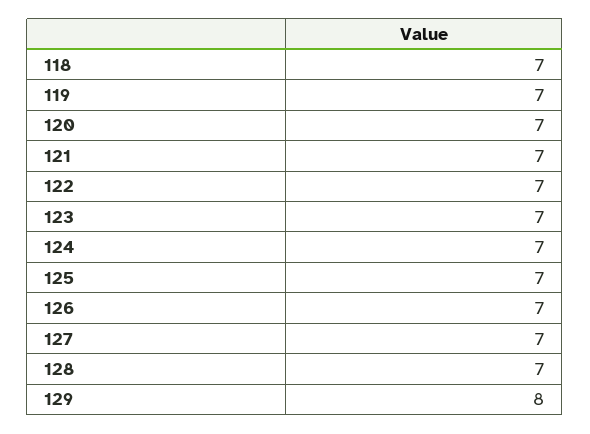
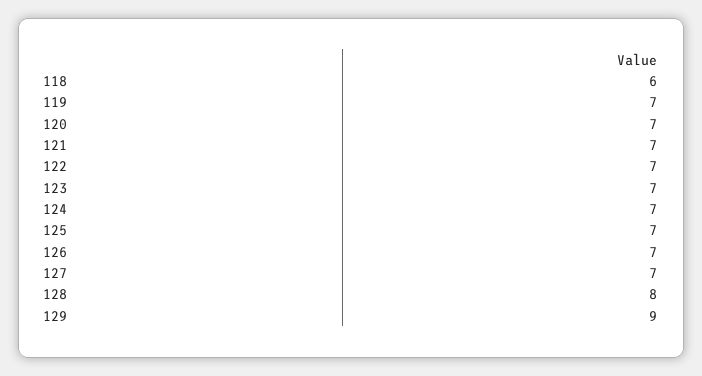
  {
-   "118": 7,
+   "118": 6,
    "119": 7,
    "120": 7,
    "121": 7,
    "122": 7,
    "123": 7,
    "124": 7,
    "125": 7,
    "126": 7,
    "127": 7,
-   "128": 7,
+   "128": 8,
-   "129": 8
+   "129": 9
  }

